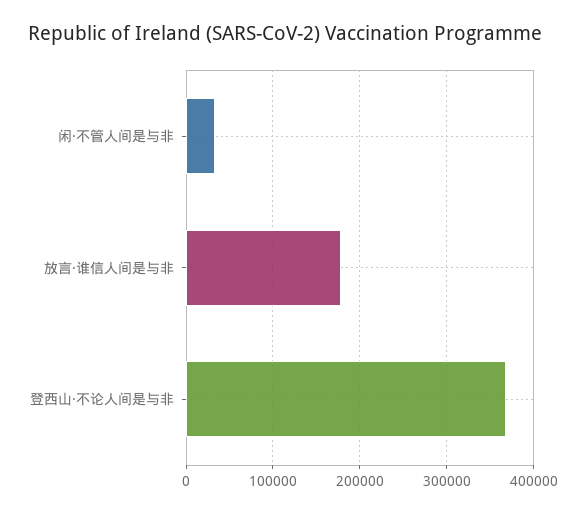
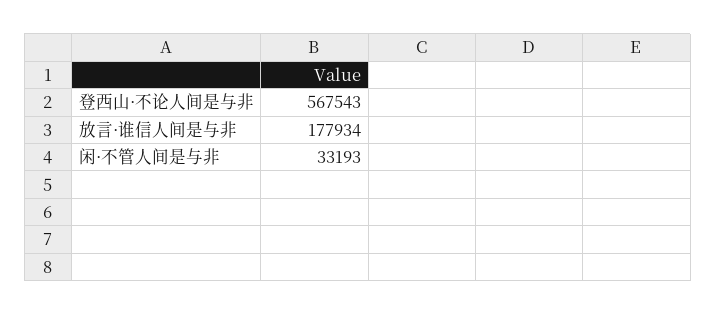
  {
    "闲·不管人间是与非": 33193,
    "放言·谁信人间是与非": 177934,
-   "登西山·不论人间是与非": 370000
+   "登西山·不论人间是与非": 567543
  }

